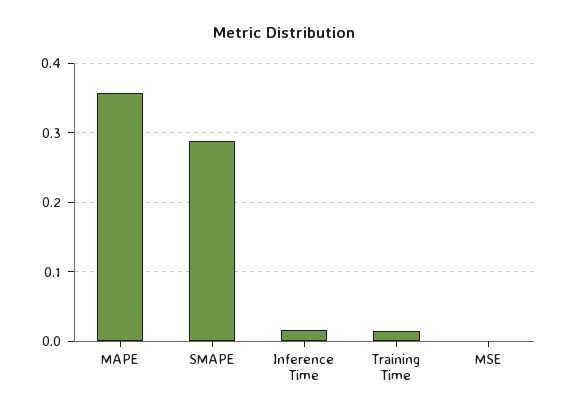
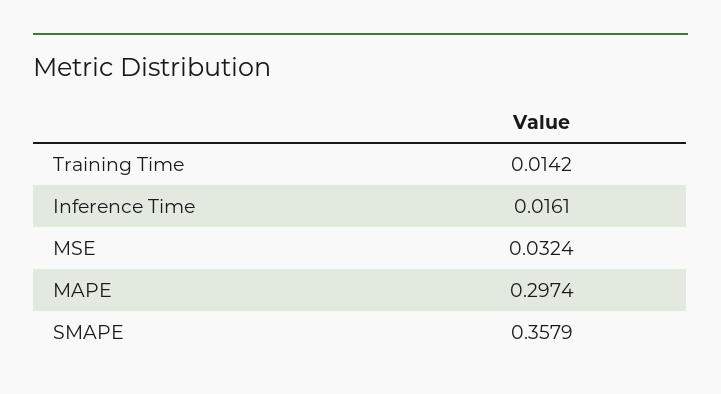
  {
-   "MAPE": 0.36,
+   "MAPE": 0.2974,
-   "SMAPE": 0.29,
+   "SMAPE": 0.3579,
    "Inference Time": 0.0161,
    "Training Time": 0.0142,
-   "MSE": 0
+   "MSE": 0.0324
  }

